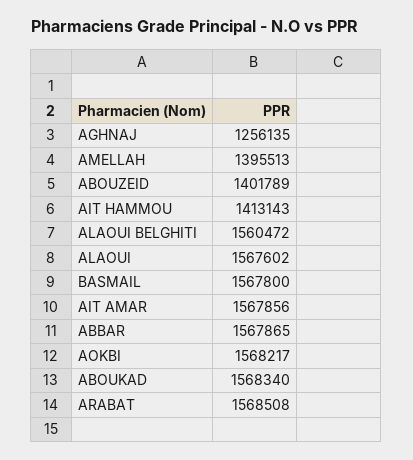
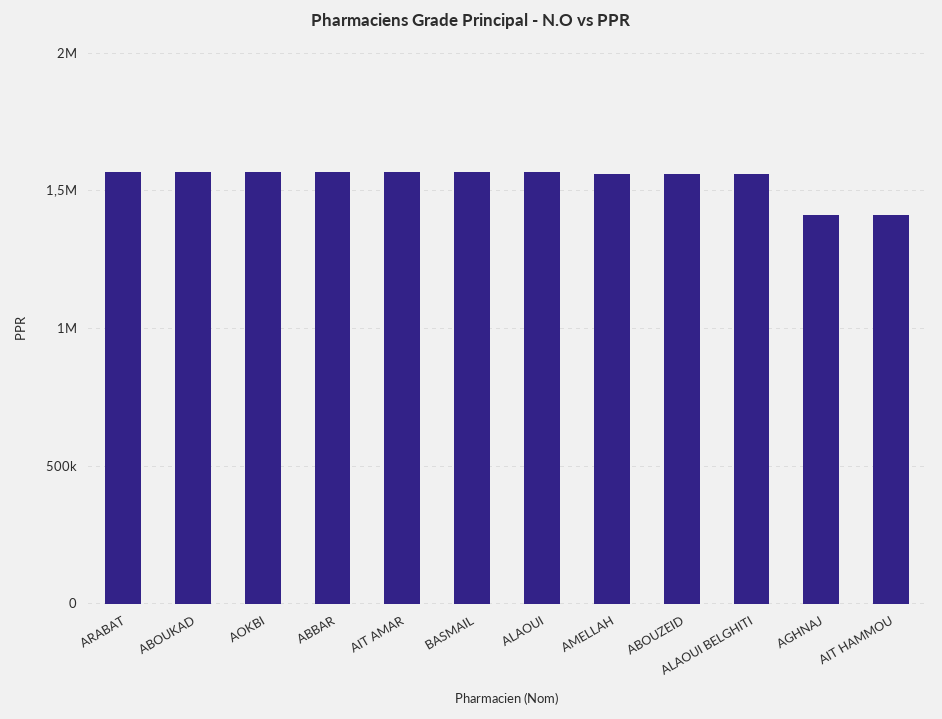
  {
-   "AGHNAJ": 1256135,
+   "AGHNAJ": 1400000,
-   "AMELLAH": 1395513,
+   "AMELLAH": 1550000,
-   "ABOUZEID": 1401789,
+   "ABOUZEID": 1550000,
    "AIT HAMMOU": 1413143,
    "ALAOUI BELGHITI": 1560472,
    "ALAOUI": 1567602,
    "BASMAIL": 1567800,
    "AIT AMAR": 1567856,
    "ABBAR": 1567865,
    "AOKBI": 1568217,
    "ABOUKAD": 1568340,
    "ARABAT": 1568508
  }

